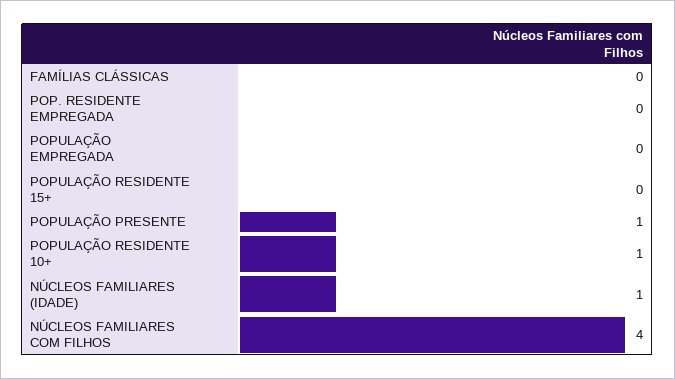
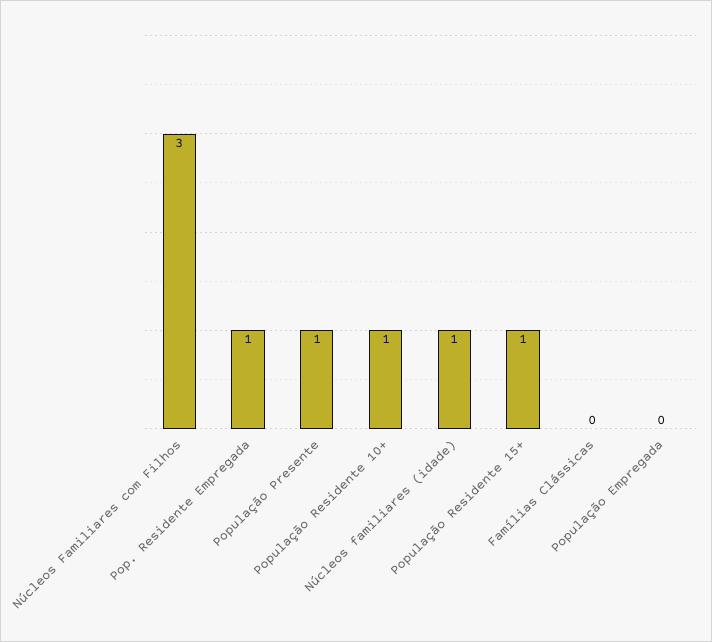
  {
    "FAMÍLIAS CLÁSSICAS": 0,
-   "POP. RESIDENTE EMPREGADA": 0,
+   "POP. RESIDENTE EMPREGADA": 1,
    "POPULAÇÃO EMPREGADA": 0,
-   "POPULAÇÃO RESIDENTE 15+": 0,
+   "POPULAÇÃO RESIDENTE 15+": 1,
    "POPULAÇÃO PRESENTE": 1,
    "POPULAÇÃO RESIDENTE 10+": 1,
    "NÚCLEOS FAMILIARES (IDADE)": 1,
-   "NÚCLEOS FAMILIARES COM FILHOS": 4
+   "NÚCLEOS FAMILIARES COM FILHOS": 3
  }

